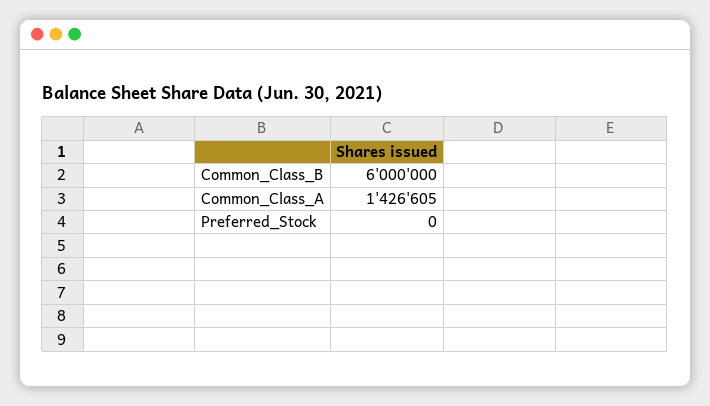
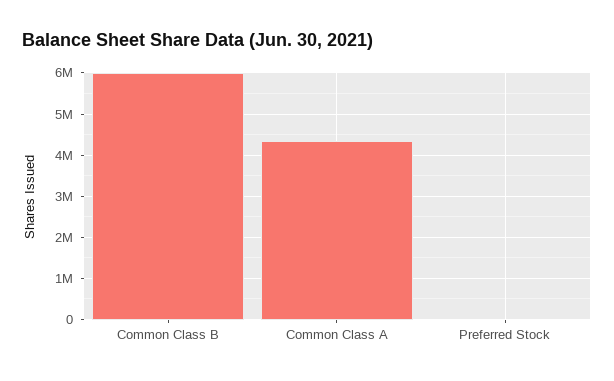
  {
    "Common_Class_B": 6000000,
-   "Common_Class_A": 1426605,
+   "Common_Class_A": 4400000,
    "Preferred_Stock": 0
  }

